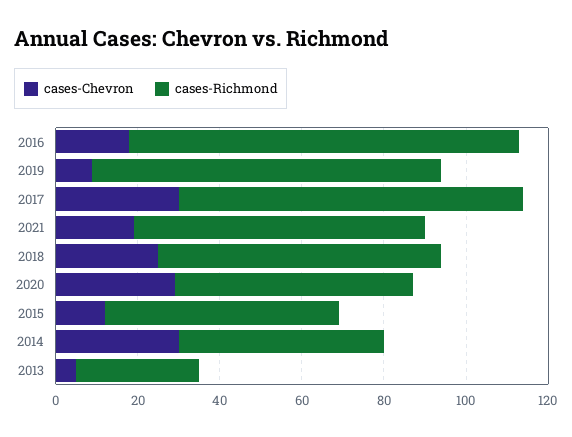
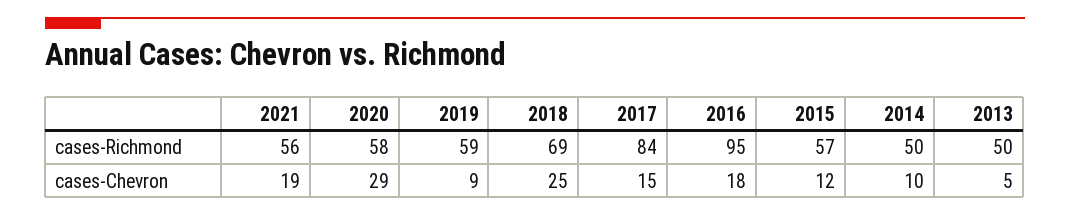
  {
    "cases-Chevron": {
      "2016": 18,
      "2019": 9,
-     "2017": 30,
+     "2017": 15,
      "2021": 19,
      "2018": 25,
      "2020": 29,
      "2015": 12,
-     "2014": 30,
+     "2014": 10,
      "2013": 5
    },
    "cases-Richmond": {
      "2016": 95,
-     "2019": 85,
+     "2019": 59,
      "2017": 84,
-     "2021": 70,
+     "2021": 56,
      "2018": 69,
      "2020": 58,
      "2015": 57,
      "2014": 50,
-     "2013": 30
+     "2013": 50
    }
  }

